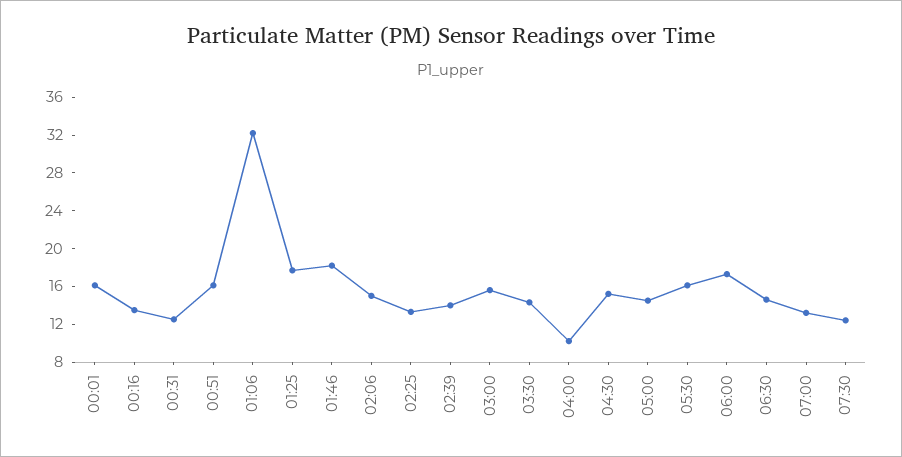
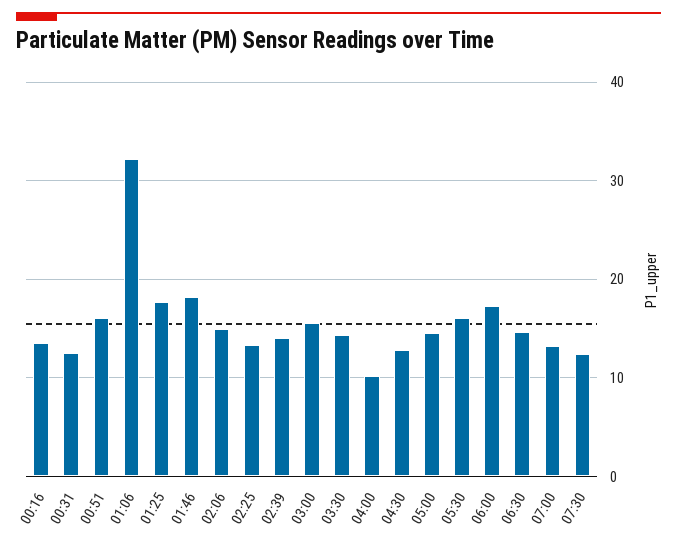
  {
-   "00:01": 16,
    "00:16": 14,
    "00:31": 13,
    "00:51": 16,
    "01:06": 32,
    "01:25": 18,
    "01:46": 18,
    "02:06": 15,
    "02:25": 13,
    "02:39": 14,
    "03:00": 16,
    "03:30": 14,
    "04:00": 10,
-   "04:30": 15,
+   "04:30": 13,
    "05:00": 15,
    "05:30": 16,
    "06:00": 17,
    "06:30": 15,
    "07:00": 13,
    "07:30": 12
  }

